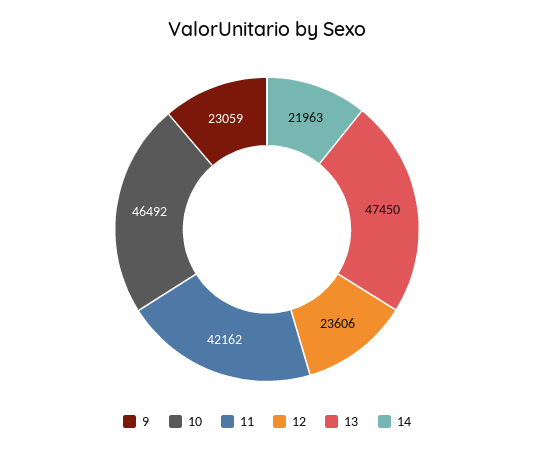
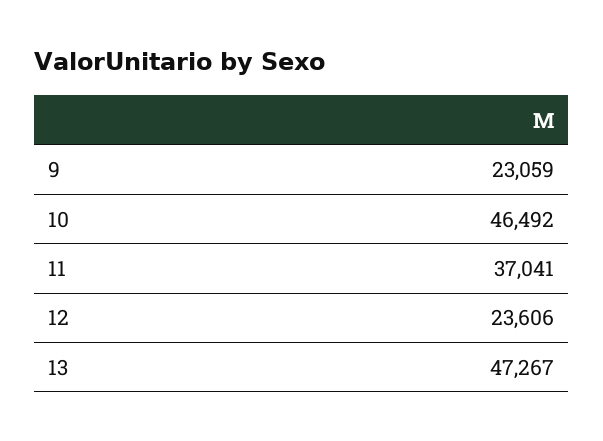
  {
    "9": 23059,
    "10": 46492,
-   "11": 42162,
+   "11": 37041,
    "12": 23606,
-   "13": 47450,
+   "13": 47267
-   "14": 21963
  }

